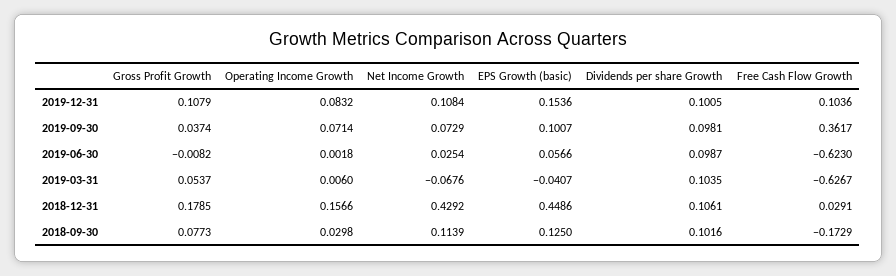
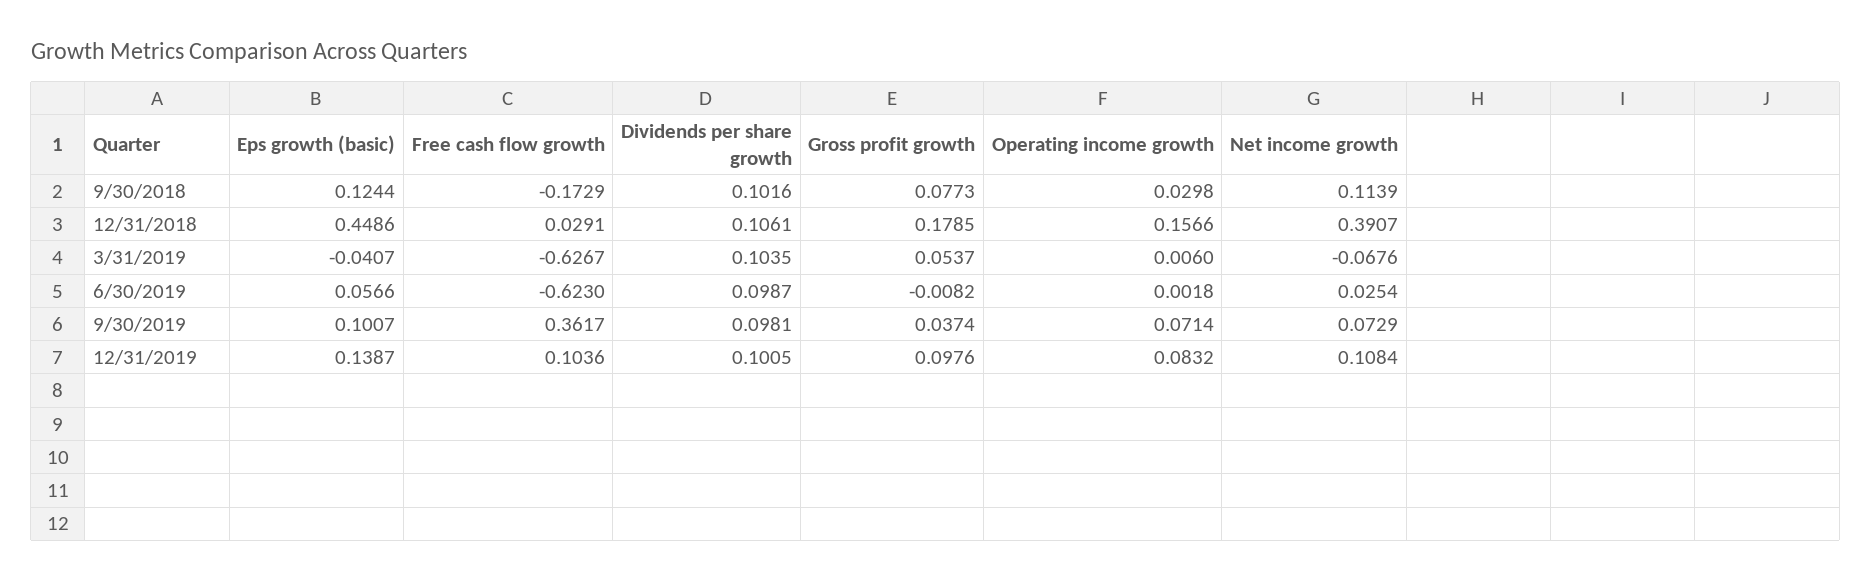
  {
    "Gross Profit Growth": {
-     "2019-12-31": 0.1079,
+     "2019-12-31": 0.0976,
      "2019-09-30": 0.0374,
      "2019-06-30": -0.0082,
      "2019-03-31": 0.0537,
      "2018-12-31": 0.1785,
      "2018-09-30": 0.0773
    },
    "Operating Income Growth": {
      "2019-12-31": 0.0832,
      "2019-09-30": 0.0714,
      "2019-06-30": 0.0018,
      "2019-03-31": 0.006,
      "2018-12-31": 0.1566,
      "2018-09-30": 0.0298
    },
    "Net Income Growth": {
      "2019-12-31": 0.1084,
      "2019-09-30": 0.0729,
      "2019-06-30": 0.0254,
      "2019-03-31": -0.0676,
-     "2018-12-31": 0.4292,
+     "2018-12-31": 0.3907,
      "2018-09-30": 0.1139
    },
    "EPS Growth (basic)": {
-     "2019-12-31": 0.1536,
+     "2019-12-31": 0.1387,
      "2019-09-30": 0.1007,
      "2019-06-30": 0.0566,
      "2019-03-31": -0.0407,
      "2018-12-31": 0.4486,
-     "2018-09-30": 0.125
+     "2018-09-30": 0.1244
    },
    "Dividends per share Growth": {
      "2019-12-31": 0.1005,
      "2019-09-30": 0.0981,
      "2019-06-30": 0.0987,
      "2019-03-31": 0.1035,
      "2018-12-31": 0.1061,
      "2018-09-30": 0.1016
    },
    "Free Cash Flow Growth": {
      "2019-12-31": 0.1036,
      "2019-09-30": 0.3617,
      "2019-06-30": -0.623,
      "2019-03-31": -0.6267,
      "2018-12-31": 0.0291,
      "2018-09-30": -0.1729
    }
  }

